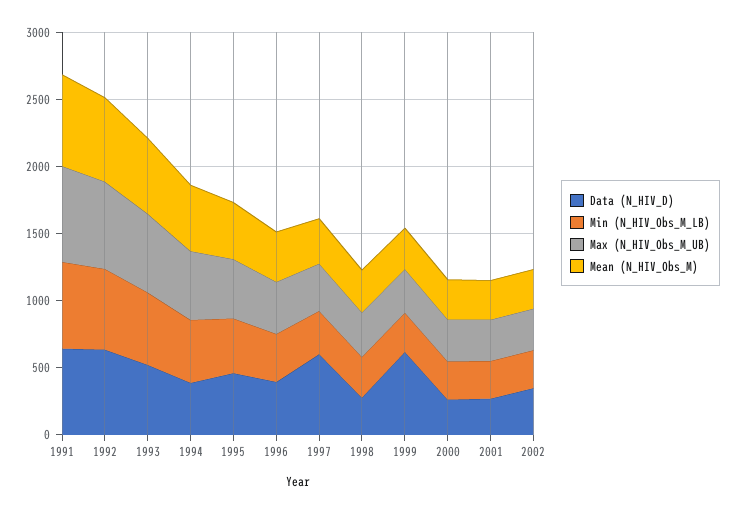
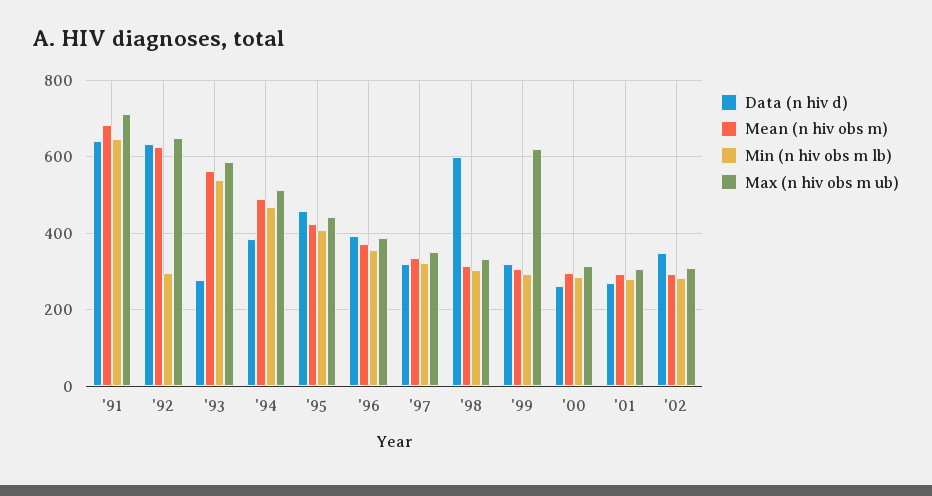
  {
    "Data (N_HIV_D)": {
      "1991": 640,
      "1992": 640,
-     "1993": 500,
+     "1993": 280,
      "1994": 380,
      "1995": 460,
      "1996": 400,
-     "1997": 600,
+     "1997": 320,
-     "1998": 300,
+     "1998": 600,
-     "1999": 600,
+     "1999": 320,
      "2000": 260,
      "2001": 260,
      "2002": 340
    },
    "Min (N_HIV_Obs_M_LB)": {
      "1991": 640,
-     "1992": 600,
+     "1992": 300,
      "1993": 540,
      "1994": 460,
      "1995": 400,
      "1996": 360,
      "1997": 320,
      "1998": 300,
      "1999": 300,
      "2000": 280,
      "2001": 280,
      "2002": 280
    },
    "Max (N_HIV_Obs_M_UB)": {
      "1991": 720,
      "1992": 640,
      "1993": 580,
      "1994": 520,
      "1995": 440,
      "1996": 380,
      "1997": 360,
      "1998": 340,
-     "1999": 300,
+     "1999": 620,
      "2000": 320,
      "2001": 300,
      "2002": 300
    },
    "Mean (N_HIV_Obs_M)": {
      "1991": 680,
      "1992": 620,
      "1993": 560,
      "1994": 500,
      "1995": 420,
      "1996": 380,
      "1997": 340,
      "1998": 320,
      "1999": 300,
      "2000": 300,
      "2001": 300,
      "2002": 300
    }
  }

